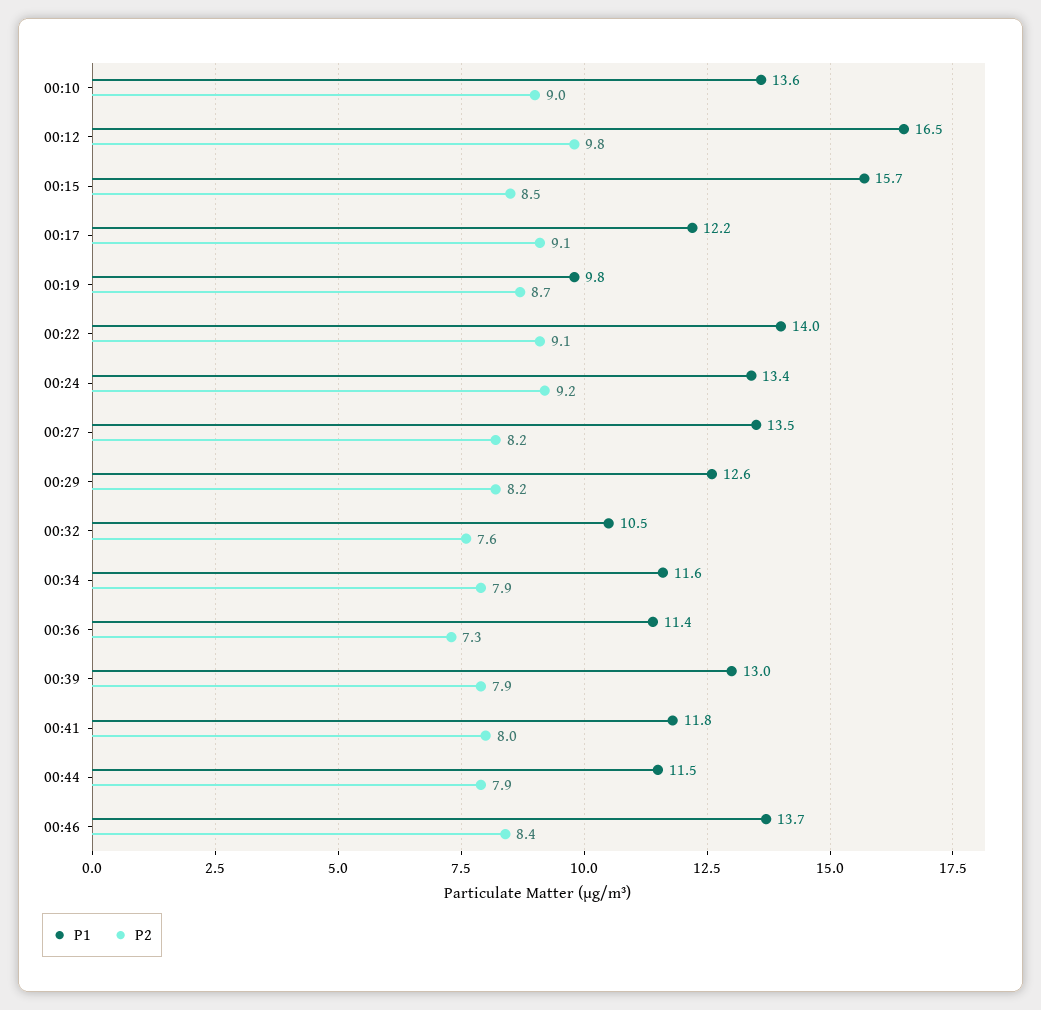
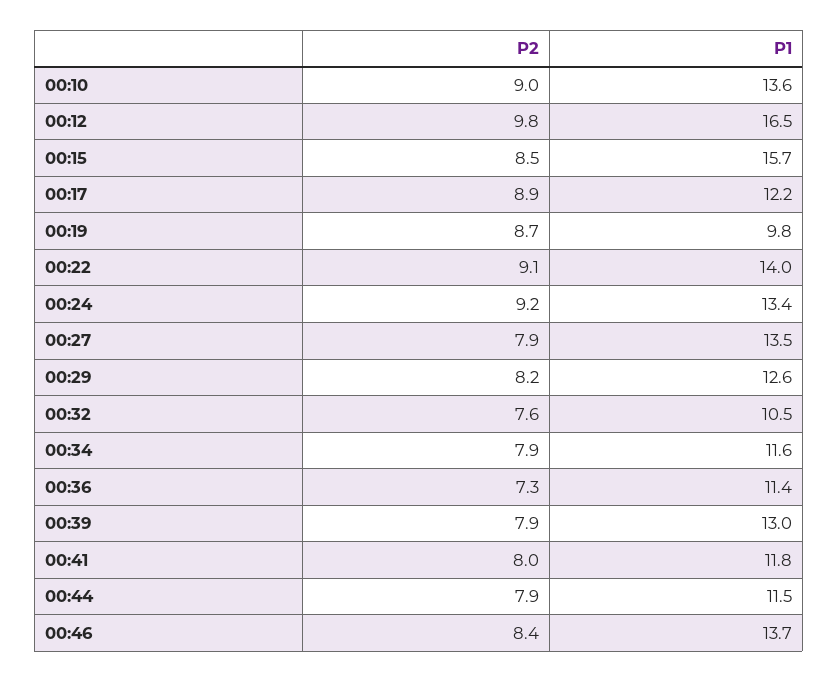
  {
    "P1": {
      "00:10": 13.6,
      "00:12": 16.5,
      "00:15": 15.7,
      "00:17": 12.2,
      "00:19": 9.8,
      "00:22": 14,
      "00:24": 13.4,
      "00:27": 13.5,
      "00:29": 12.6,
      "00:32": 10.5,
      "00:34": 11.6,
      "00:36": 11.4,
      "00:39": 13,
      "00:41": 11.8,
      "00:44": 11.5,
      "00:46": 13.7
    },
    "P2": {
      "00:10": 9,
      "00:12": 9.8,
      "00:15": 8.5,
-     "00:17": 9.1,
+     "00:17": 8.9,
      "00:19": 8.7,
      "00:22": 9.1,
      "00:24": 9.2,
-     "00:27": 8.2,
+     "00:27": 7.9,
      "00:29": 8.2,
      "00:32": 7.6,
      "00:34": 7.9,
      "00:36": 7.3,
      "00:39": 7.9,
      "00:41": 8,
      "00:44": 7.9,
      "00:46": 8.4
    }
  }

